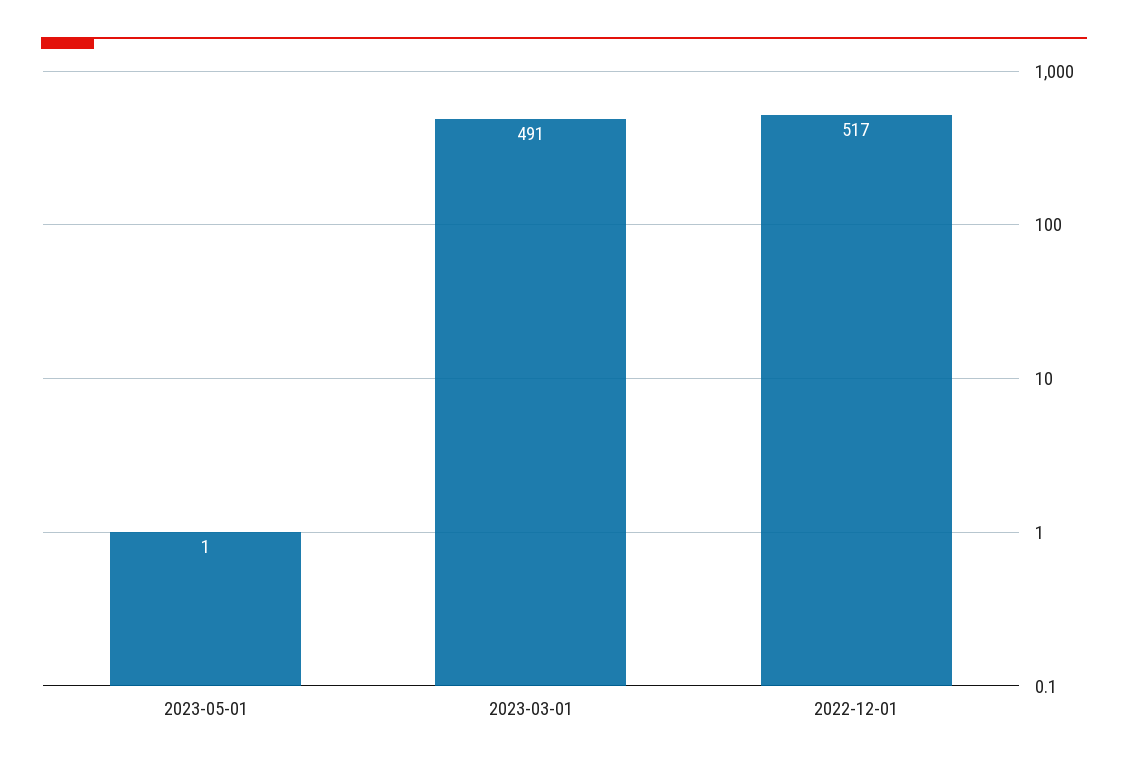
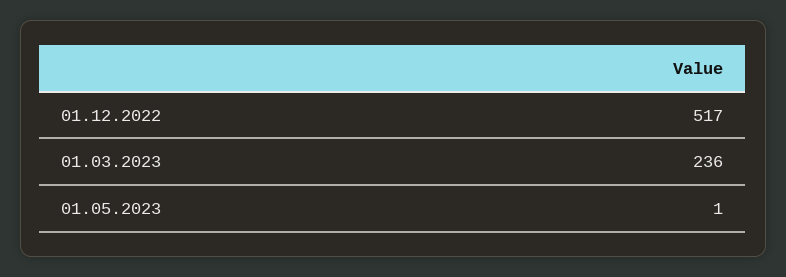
  {
    "2023-05-01": 1,
-   "2023-03-01": 491,
+   "2023-03-01": 236,
    "2022-12-01": 517
  }

